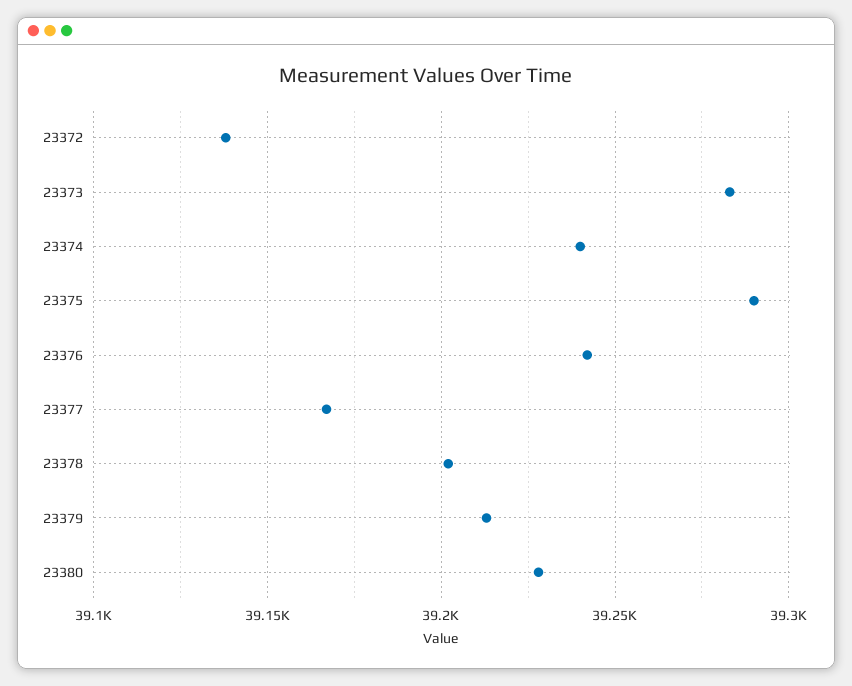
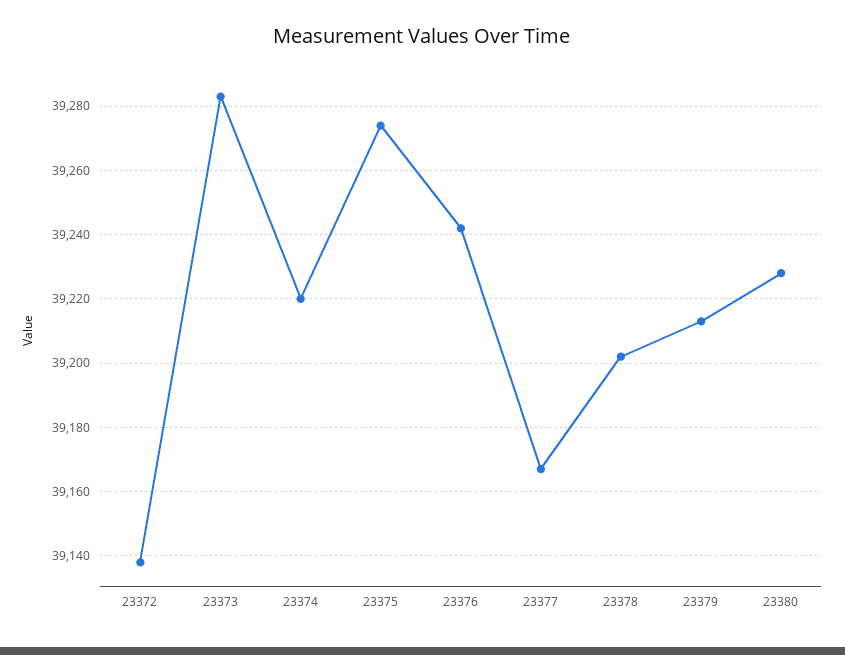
  {
    "23372": 39140,
    "23373": 39285,
-   "23374": 39240,
+   "23374": 39220,
-   "23375": 39290,
+   "23375": 39275,
    "23376": 39240,
    "23377": 39165,
    "23378": 39200,
    "23379": 39215,
    "23380": 39230
  }

